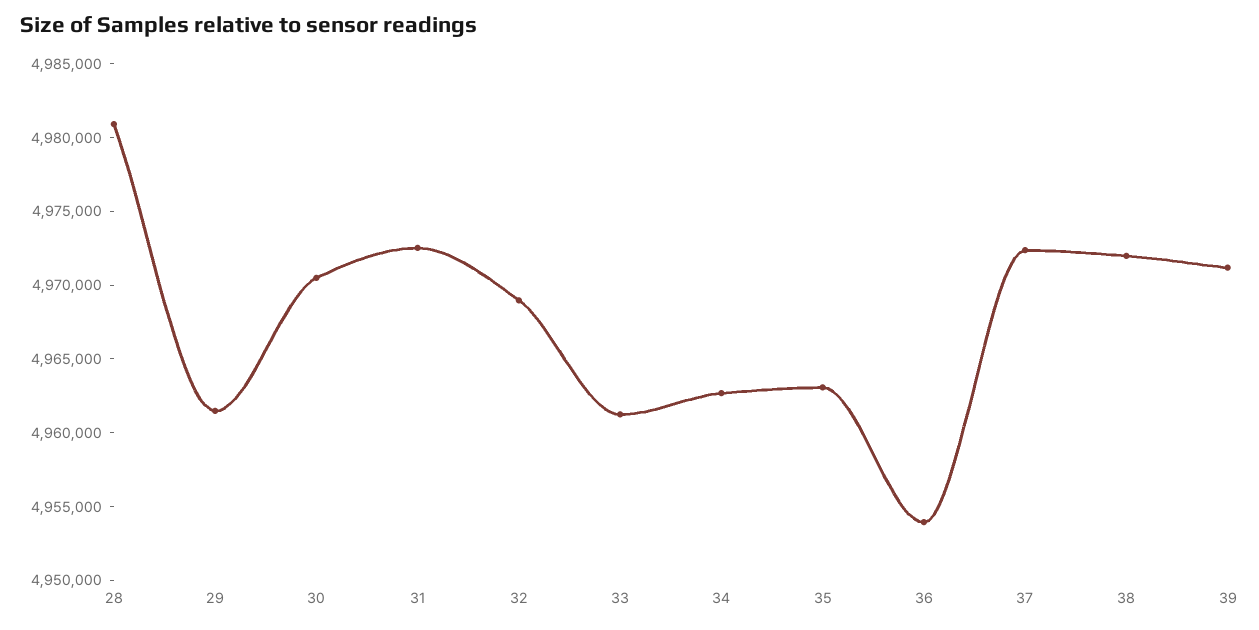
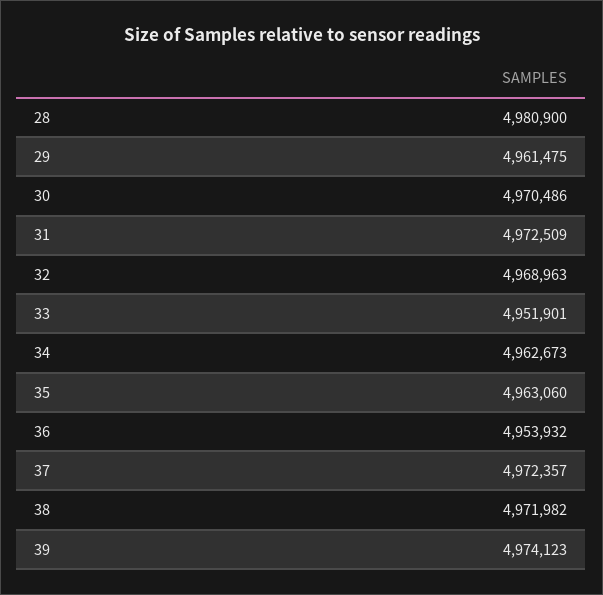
  {
    "28": 4980900,
    "29": 4961475,
    "30": 4970486,
    "31": 4972509,
    "32": 4968963,
-   "33": 4961000,
+   "33": 4951901,
    "34": 4962673,
    "35": 4963060,
    "36": 4953932,
    "37": 4972357,
    "38": 4971982,
-   "39": 4971000
+   "39": 4974123
  }

